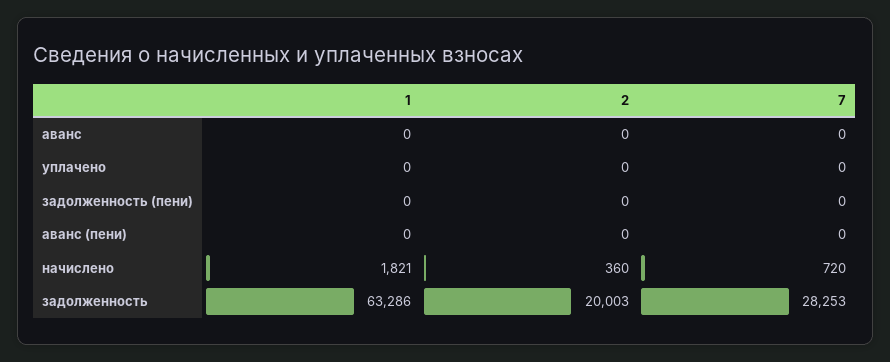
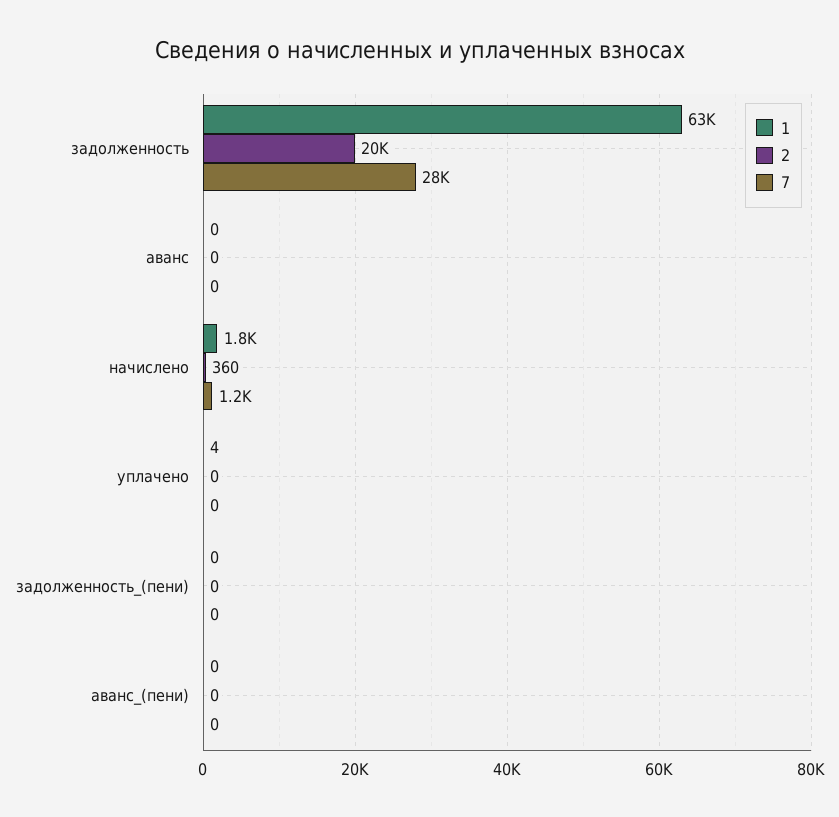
  {
    "1": {
      "аванс": 0,
-     "уплачено": 0,
+     "уплачено": 4,
      "задолженность (пени)": 0,
      "аванс (пени)": 0,
      "начислено": 1821,
      "задолженность": 63286
    },
    "2": {
      "аванс": 0,
      "уплачено": 0,
      "задолженность (пени)": 0,
      "аванс (пени)": 0,
      "начислено": 360,
      "задолженность": 20003
    },
    "7": {
      "аванс": 0,
      "уплачено": 0,
      "задолженность (пени)": 0,
      "аванс (пени)": 0,
-     "начислено": 720,
+     "начислено": 1200,
      "задолженность": 28253
    }
  }

